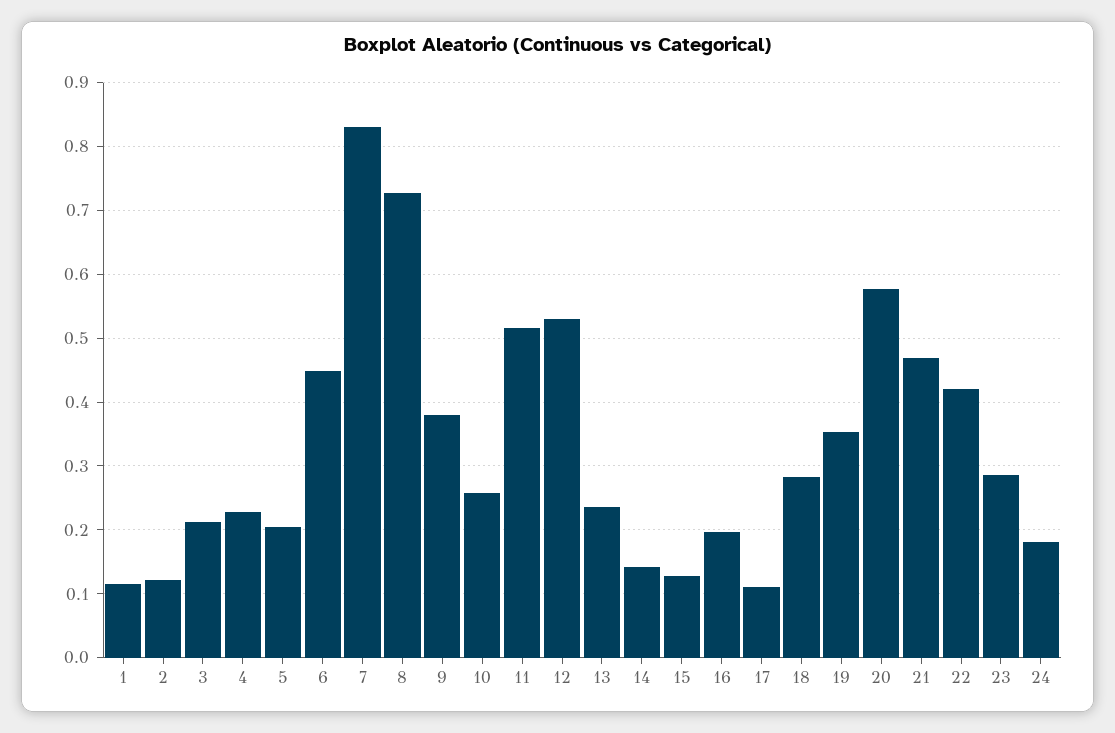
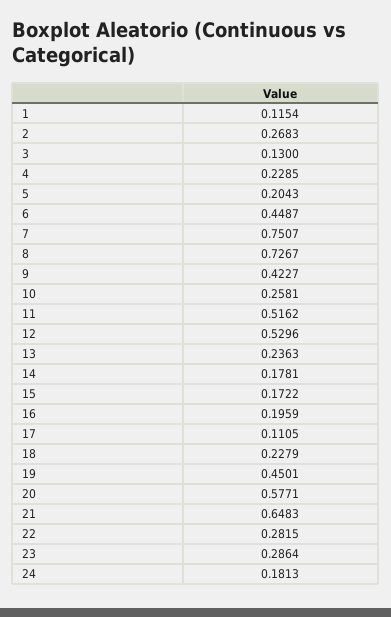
  {
    "1": 0.1154,
-   "2": 0.12,
+   "2": 0.2683,
-   "3": 0.21,
+   "3": 0.13,
    "4": 0.2285,
    "5": 0.2043,
    "6": 0.4487,
-   "7": 0.83,
+   "7": 0.7507,
    "8": 0.7267,
-   "9": 0.38,
+   "9": 0.4227,
    "10": 0.2581,
    "11": 0.5162,
    "12": 0.5296,
    "13": 0.2363,
-   "14": 0.14,
+   "14": 0.1781,
-   "15": 0.13,
+   "15": 0.1722,
    "16": 0.1959,
    "17": 0.1105,
-   "18": 0.28,
+   "18": 0.2279,
-   "19": 0.35,
+   "19": 0.4501,
    "20": 0.5771,
-   "21": 0.47,
+   "21": 0.6483,
-   "22": 0.42,
+   "22": 0.2815,
    "23": 0.2864,
    "24": 0.1813
  }

